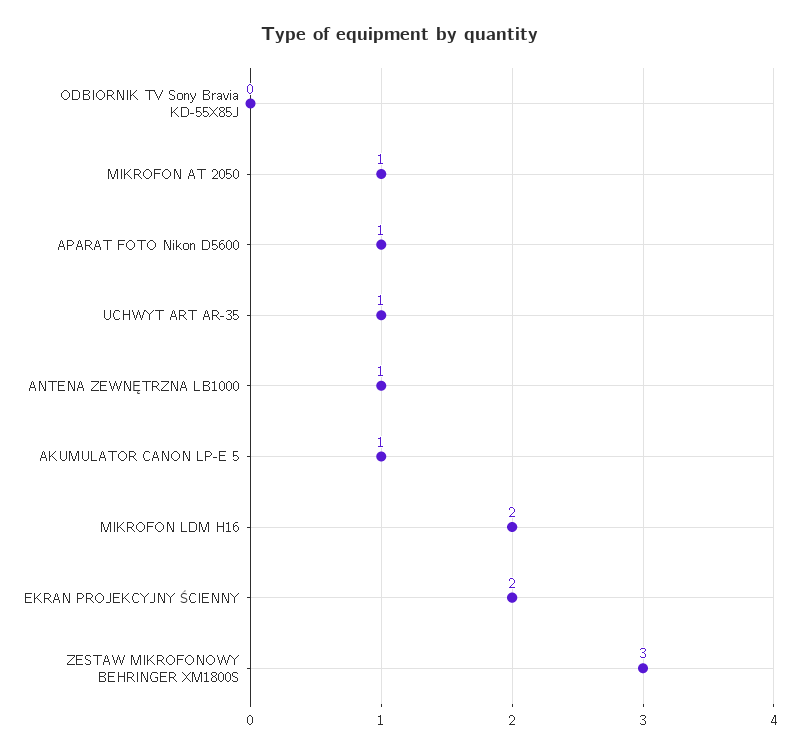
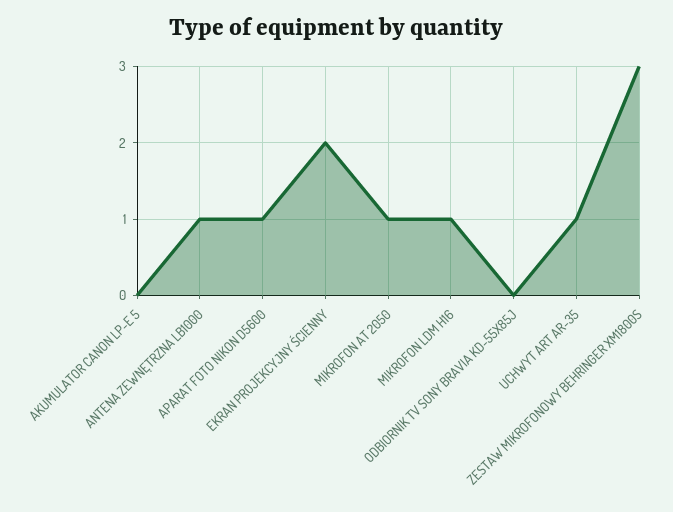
  {
    "ODBIORNIK TV Sony Bravia KD-55X85J": 0,
    "MIKROFON AT 2050": 1,
    "APARAT FOTO Nikon D5600": 1,
    "UCHWYT ART AR-35": 1,
    "ANTENA ZEWNĘTRZNA LB1000": 1,
-   "AKUMULATOR CANON LP-E 5": 1,
+   "AKUMULATOR CANON LP-E 5": 0,
-   "MIKROFON LDM H16": 2,
+   "MIKROFON LDM H16": 1,
    "EKRAN PROJEKCYJNY ŚCIENNY": 2,
    "ZESTAW MIKROFONOWY BEHRINGER XM1800S": 3
  }

